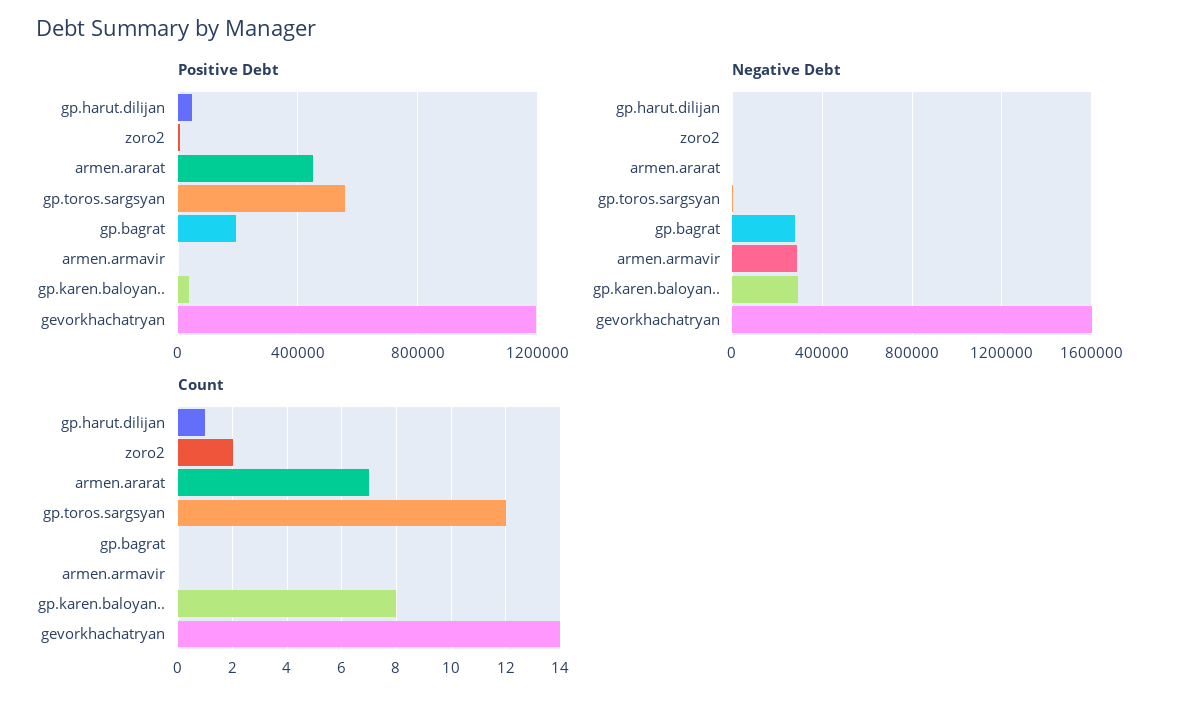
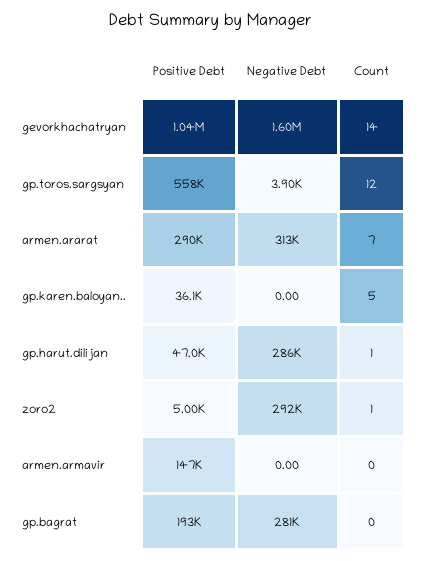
  {
    "Positive Debt": {
      "gp.harut.dilijan": 47000,
      "zoro2": 5000,
-     "armen.ararat": 450000,
+     "armen.ararat": 290000,
      "gp.toros.sargsyan": 558000,
      "gp.bagrat": 193000,
-     "armen.armavir": 0,
+     "armen.armavir": 147000,
      "gp.karen.baloyan..": 36100,
-     "gevorkhachatryan": 1200000
+     "gevorkhachatryan": 1040000
    },
    "Negative Debt": {
-     "gp.harut.dilijan": 0,
+     "gp.harut.dilijan": 286000,
-     "zoro2": 0,
+     "zoro2": 292000,
-     "armen.ararat": 0,
+     "armen.ararat": 313000,
      "gp.toros.sargsyan": 3900,
      "gp.bagrat": 281000,
-     "armen.armavir": 300000,
+     "armen.armavir": 0,
-     "gp.karen.baloyan..": 300000,
+     "gp.karen.baloyan..": 0,
      "gevorkhachatryan": 1600000
    },
    "Count": {
      "gp.harut.dilijan": 1,
-     "zoro2": 2,
+     "zoro2": 1,
      "armen.ararat": 7,
      "gp.toros.sargsyan": 12,
      "gp.bagrat": 0,
      "armen.armavir": 0,
-     "gp.karen.baloyan..": 8,
+     "gp.karen.baloyan..": 5,
      "gevorkhachatryan": 14
    }
  }

